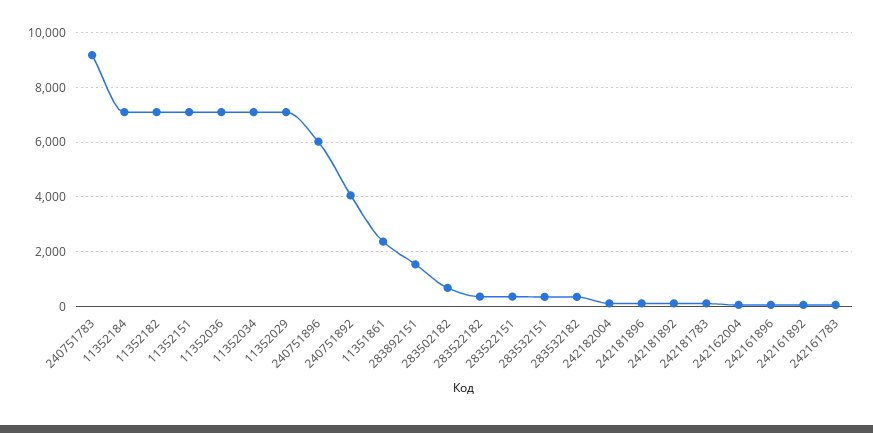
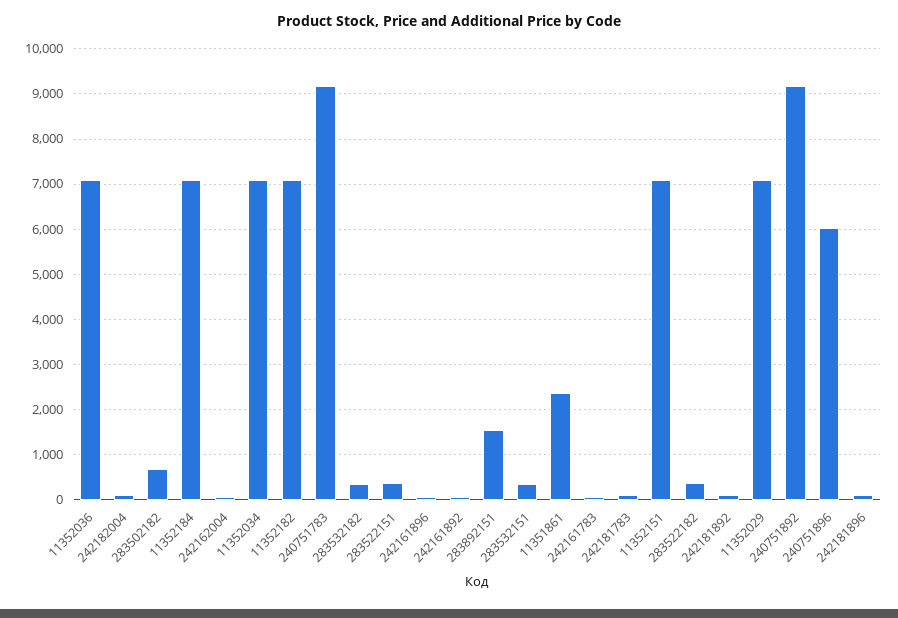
  {
    "240751783": 9200,
    "11352184": 7000,
    "11352182": 7000,
    "11352151": 7000,
    "11352036": 7000,
    "11352034": 7000,
    "11352029": 7000,
    "240751896": 6000,
-   "240751892": 4000,
+   "240751892": 9200,
    "11351861": 2400,
    "283892151": 1600,
    "283502182": 600,
    "283522182": 400,
    "283522151": 400,
    "283532151": 400,
    "283532182": 400,
    "242182004": 200,
    "242181896": 200,
    "242181892": 200,
    "242181783": 200,
    "242162004": 0,
    "242161896": 0,
    "242161892": 0,
    "242161783": 0
  }

